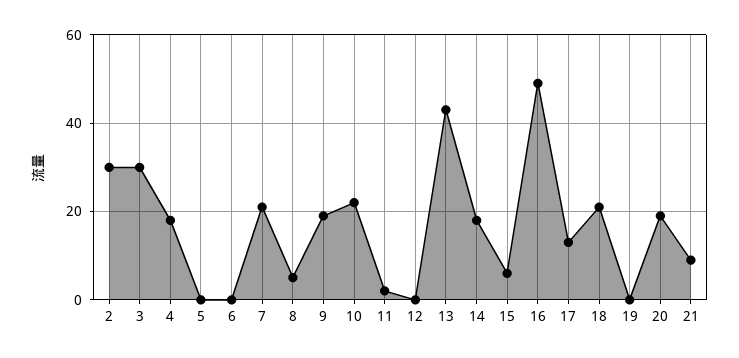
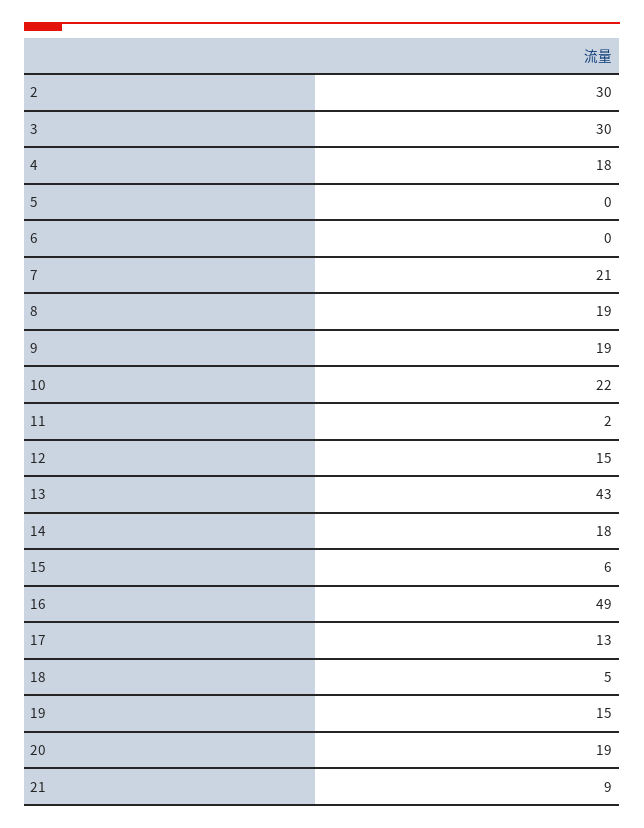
  {
    "2": 30,
    "3": 30,
    "4": 18,
    "5": 0,
    "6": 0,
    "7": 21,
-   "8": 5,
+   "8": 19,
    "9": 19,
    "10": 22,
    "11": 2,
-   "12": 0,
+   "12": 15,
    "13": 43,
    "14": 18,
    "15": 6,
    "16": 49,
    "17": 13,
-   "18": 20,
+   "18": 5,
-   "19": 0,
+   "19": 15,
    "20": 19,
    "21": 9
  }

